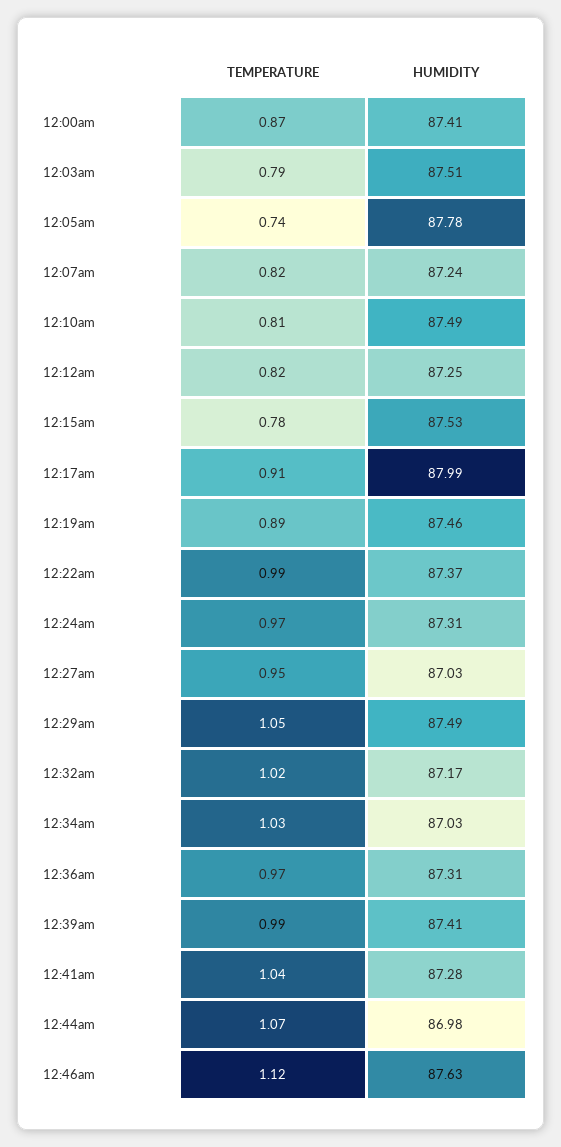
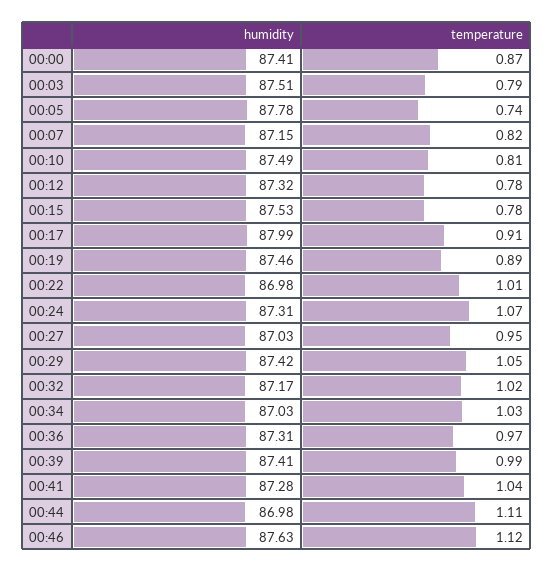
  {
    "TEMPERATURE": {
      "12:00am": 0.87,
      "12:03am": 0.79,
      "12:05am": 0.74,
      "12:07am": 0.82,
      "12:10am": 0.81,
-     "12:12am": 0.82,
+     "12:12am": 0.78,
      "12:15am": 0.78,
      "12:17am": 0.91,
      "12:19am": 0.89,
-     "12:22am": 0.99,
+     "12:22am": 1.01,
-     "12:24am": 0.97,
+     "12:24am": 1.07,
      "12:27am": 0.95,
      "12:29am": 1.05,
      "12:32am": 1.02,
      "12:34am": 1.03,
      "12:36am": 0.97,
      "12:39am": 0.99,
      "12:41am": 1.04,
-     "12:44am": 1.07,
+     "12:44am": 1.11,
      "12:46am": 1.12
    },
    "HUMIDITY": {
      "12:00am": 87.41,
      "12:03am": 87.51,
      "12:05am": 87.78,
-     "12:07am": 87.24,
+     "12:07am": 87.15,
      "12:10am": 87.49,
-     "12:12am": 87.25,
+     "12:12am": 87.32,
      "12:15am": 87.53,
      "12:17am": 87.99,
      "12:19am": 87.46,
-     "12:22am": 87.37,
+     "12:22am": 86.98,
      "12:24am": 87.31,
      "12:27am": 87.03,
-     "12:29am": 87.49,
+     "12:29am": 87.42,
      "12:32am": 87.17,
      "12:34am": 87.03,
      "12:36am": 87.31,
      "12:39am": 87.41,
      "12:41am": 87.28,
      "12:44am": 86.98,
      "12:46am": 87.63
    }
  }

